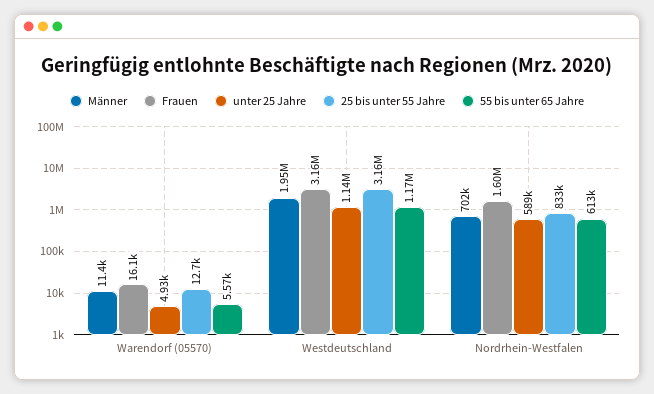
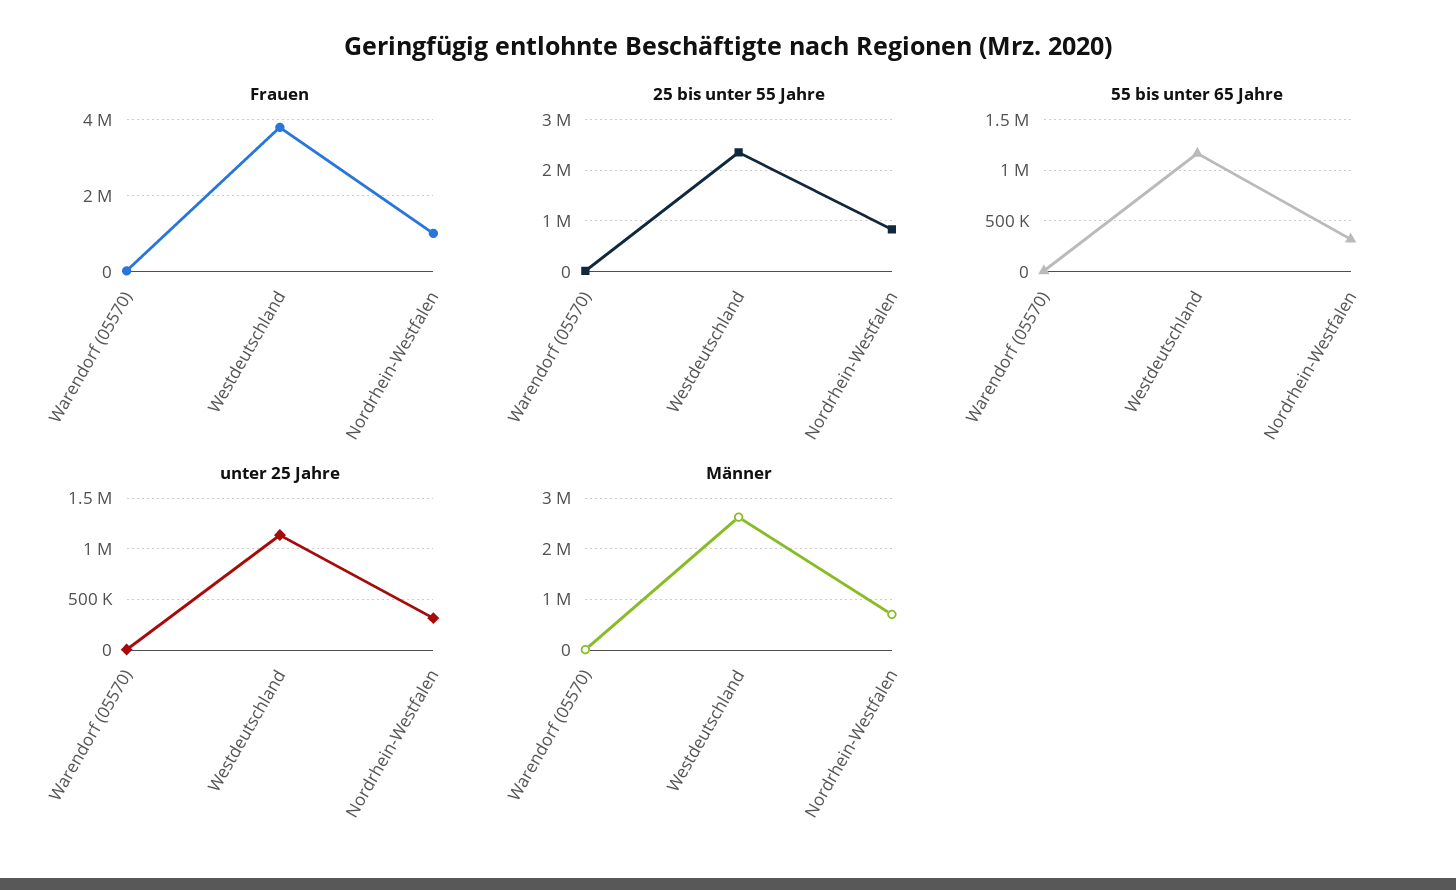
  {
    "Männer": {
      "Warendorf (05570)": 11400,
-     "Westdeutschland": 1950000,
+     "Westdeutschland": 2600000,
      "Nordrhein-Westfalen": 702000
    },
    "Frauen": {
      "Warendorf (05570)": 16100,
-     "Westdeutschland": 3160000,
+     "Westdeutschland": 3800000,
-     "Nordrhein-Westfalen": 1600000
+     "Nordrhein-Westfalen": 1000000
    },
    "unter 25 Jahre": {
      "Warendorf (05570)": 4930,
      "Westdeutschland": 1140000,
-     "Nordrhein-Westfalen": 589000
+     "Nordrhein-Westfalen": 300000
    },
    "25 bis unter 55 Jahre": {
      "Warendorf (05570)": 12700,
-     "Westdeutschland": 3160000,
+     "Westdeutschland": 2400000,
      "Nordrhein-Westfalen": 833000
    },
    "55 bis unter 65 Jahre": {
      "Warendorf (05570)": 5570,
      "Westdeutschland": 1170000,
-     "Nordrhein-Westfalen": 613000
+     "Nordrhein-Westfalen": 300000
    }
  }

